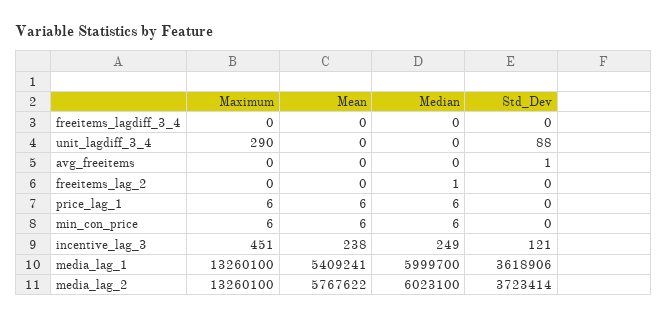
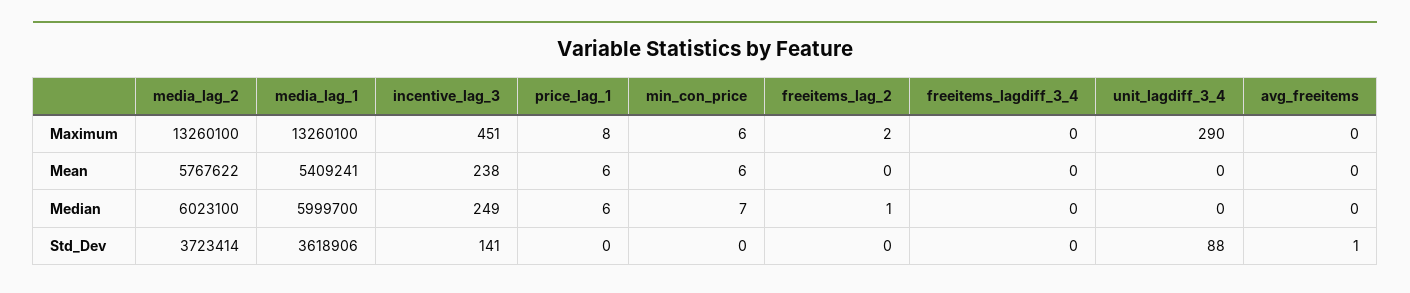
  {
    "Maximum": {
      "freeitems_lagdiff_3_4": 0,
      "unit_lagdiff_3_4": 290,
      "avg_freeitems": 0,
-     "freeitems_lag_2": 0,
+     "freeitems_lag_2": 2,
-     "price_lag_1": 6,
+     "price_lag_1": 8,
      "min_con_price": 6,
      "incentive_lag_3": 451,
      "media_lag_1": 13260100,
      "media_lag_2": 13260100
    },
    "Mean": {
      "freeitems_lagdiff_3_4": 0,
      "unit_lagdiff_3_4": 0,
      "avg_freeitems": 0,
      "freeitems_lag_2": 0,
      "price_lag_1": 6,
      "min_con_price": 6,
      "incentive_lag_3": 238,
      "media_lag_1": 5409241,
      "media_lag_2": 5767622
    },
    "Median": {
      "freeitems_lagdiff_3_4": 0,
      "unit_lagdiff_3_4": 0,
      "avg_freeitems": 0,
      "freeitems_lag_2": 1,
      "price_lag_1": 6,
-     "min_con_price": 6,
+     "min_con_price": 7,
      "incentive_lag_3": 249,
      "media_lag_1": 5999700,
      "media_lag_2": 6023100
    },
    "Std_Dev": {
      "freeitems_lagdiff_3_4": 0,
      "unit_lagdiff_3_4": 88,
      "avg_freeitems": 1,
      "freeitems_lag_2": 0,
      "price_lag_1": 0,
      "min_con_price": 0,
-     "incentive_lag_3": 121,
+     "incentive_lag_3": 141,
      "media_lag_1": 3618906,
      "media_lag_2": 3723414
    }
  }

